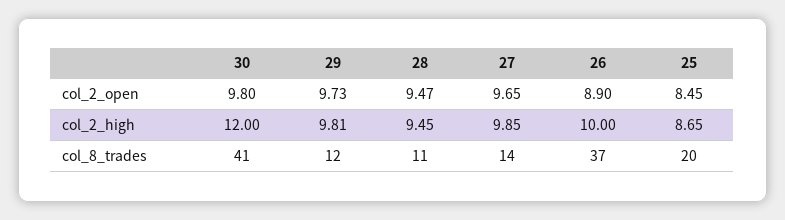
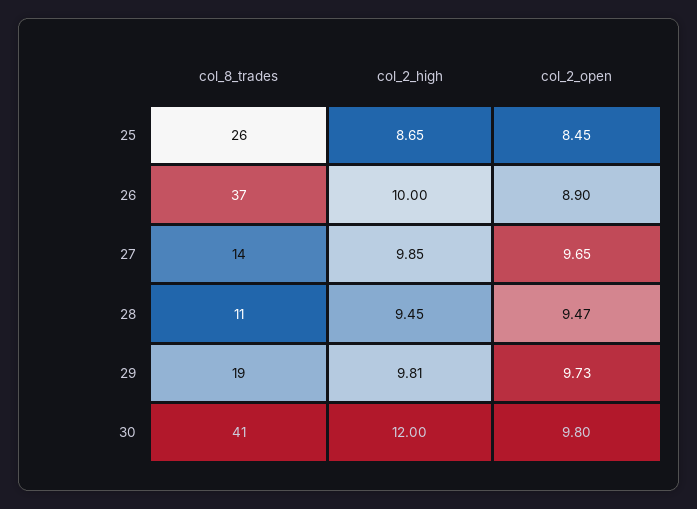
  {
    "30": {
      "col_2_open": 9.8,
      "col_2_high": 12,
      "col_8_trades": 41
    },
    "29": {
      "col_2_open": 9.73,
      "col_2_high": 9.81,
-     "col_8_trades": 12
+     "col_8_trades": 19
    },
    "28": {
      "col_2_open": 9.47,
      "col_2_high": 9.45,
      "col_8_trades": 11
    },
    "27": {
      "col_2_open": 9.65,
      "col_2_high": 9.85,
      "col_8_trades": 14
    },
    "26": {
      "col_2_open": 8.9,
      "col_2_high": 10,
      "col_8_trades": 37
    },
    "25": {
      "col_2_open": 8.45,
      "col_2_high": 8.65,
-     "col_8_trades": 20
+     "col_8_trades": 26
    }
  }

